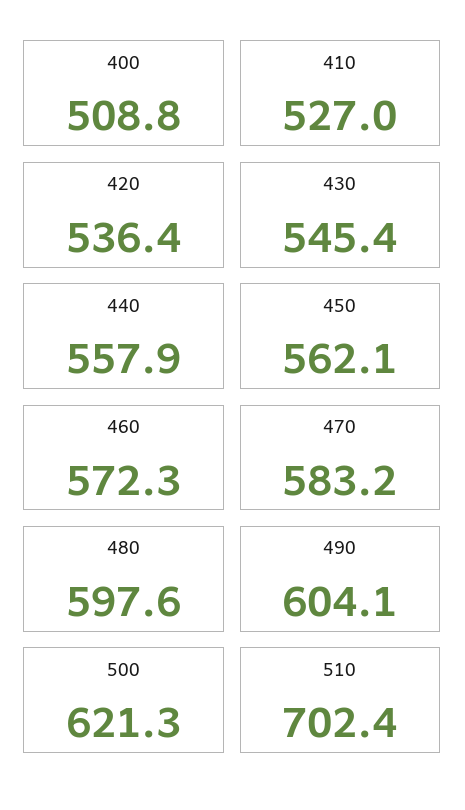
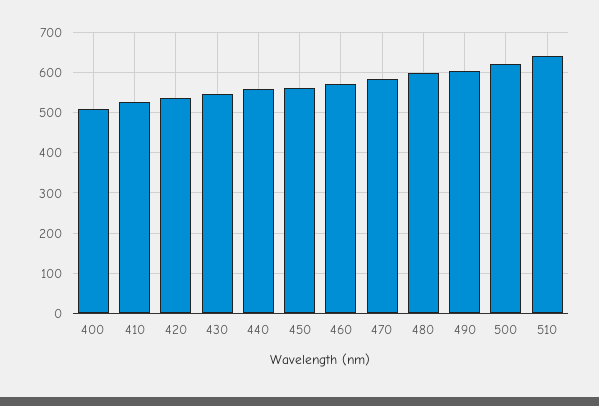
  {
    "400": 508.8,
    "410": 527,
    "420": 536.4,
    "430": 545.4,
    "440": 557.9,
    "450": 562.1,
    "460": 572.3,
    "470": 583.2,
    "480": 597.6,
    "490": 604.1,
    "500": 621.3,
-   "510": 702.4
+   "510": 640
  }

